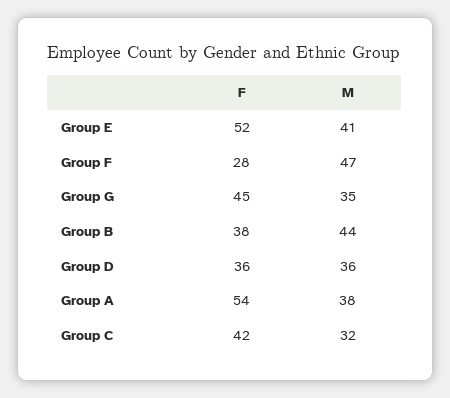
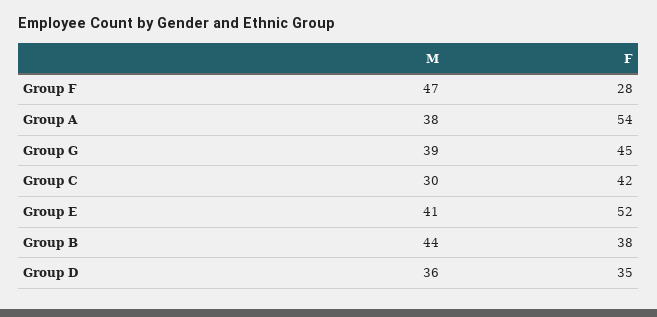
  {
    "F": {
      "Group E": 52,
      "Group F": 28,
      "Group G": 45,
      "Group B": 38,
-     "Group D": 36,
+     "Group D": 35,
      "Group A": 54,
      "Group C": 42
    },
    "M": {
      "Group E": 41,
      "Group F": 47,
-     "Group G": 35,
+     "Group G": 39,
      "Group B": 44,
      "Group D": 36,
      "Group A": 38,
-     "Group C": 32
+     "Group C": 30
    }
  }

